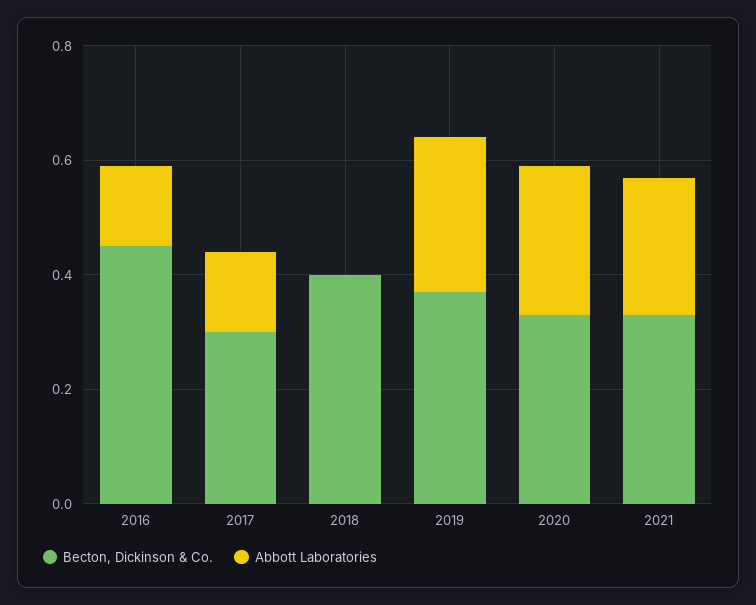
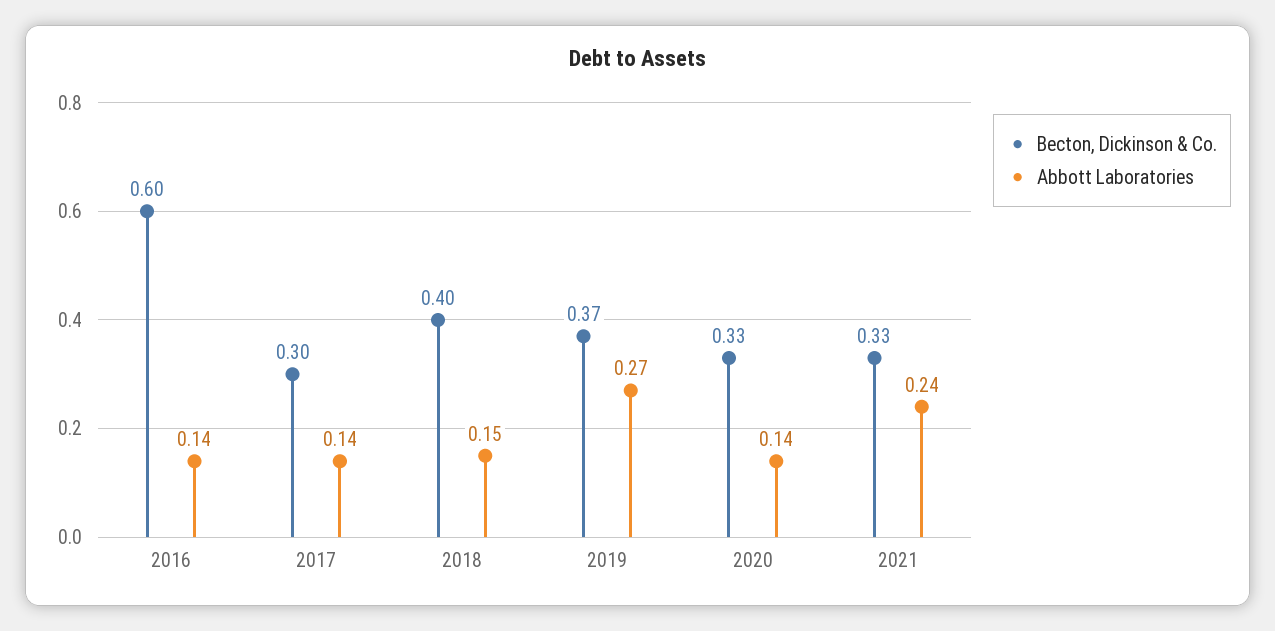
  {
    "Becton, Dickinson & Co.": {
-     "2016": 0.45,
+     "2016": 0.6,
      "2017": 0.3,
      "2018": 0.4,
      "2019": 0.37,
      "2020": 0.33,
      "2021": 0.33
    },
    "Abbott Laboratories": {
      "2016": 0.14,
      "2017": 0.14,
-     "2018": 0,
+     "2018": 0.15,
      "2019": 0.27,
-     "2020": 0.25,
+     "2020": 0.14,
      "2021": 0.24
    }
  }

